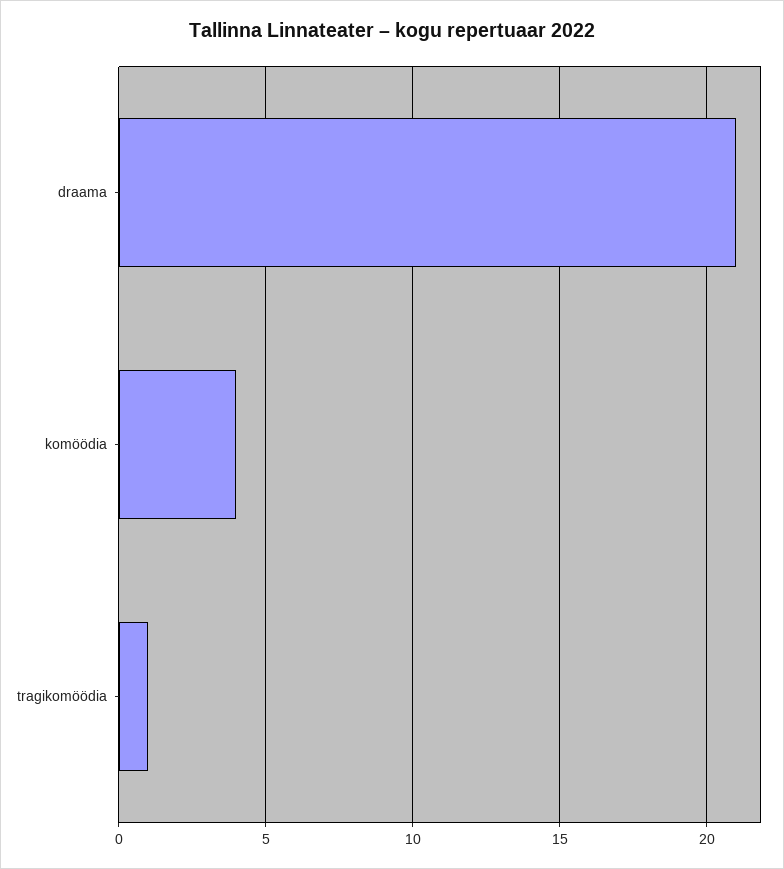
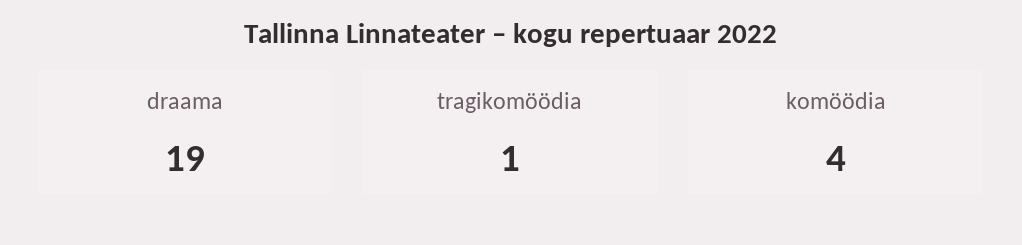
  {
-   "draama": 21,
+   "draama": 19,
    "komöödia": 4,
    "tragikomöödia": 1
  }

